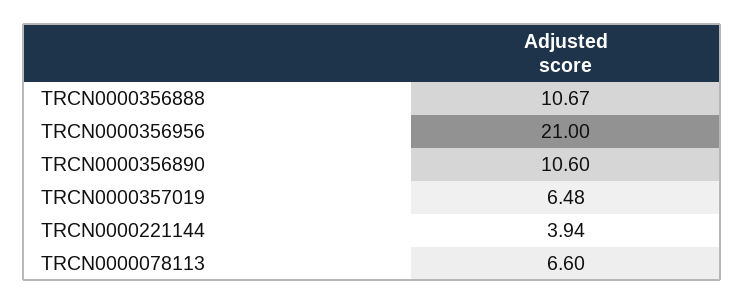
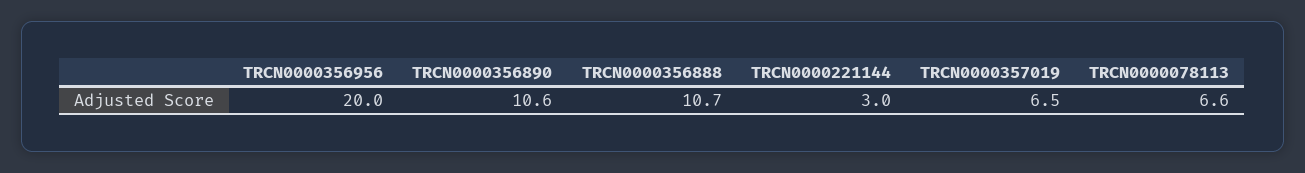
  {
    "TRCN0000356888": 10.67,
-   "TRCN0000356956": 21,
+   "TRCN0000356956": 20,
    "TRCN0000356890": 10.6,
    "TRCN0000357019": 6.48,
-   "TRCN0000221144": 3.94,
+   "TRCN0000221144": 3,
    "TRCN0000078113": 6.6
  }

